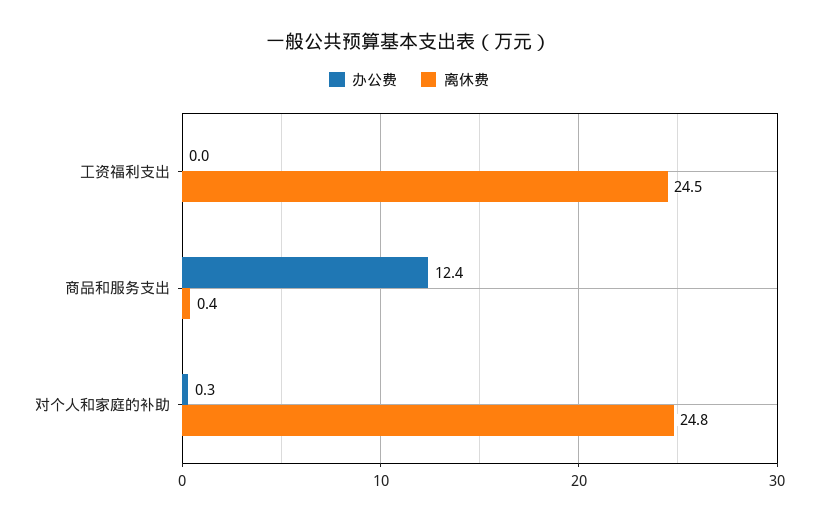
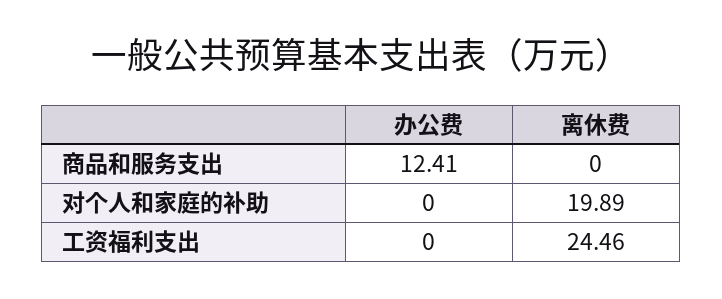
  {
    "办公费": {
      "工资福利支出": 0,
      "商品和服务支出": 12.41,
-     "对个人和家庭的补助": 0.3
+     "对个人和家庭的补助": 0
    },
    "离休费": {
      "工资福利支出": 24.46,
-     "商品和服务支出": 0.4,
+     "商品和服务支出": 0,
-     "对个人和家庭的补助": 24.8
+     "对个人和家庭的补助": 19.89
    }
  }

